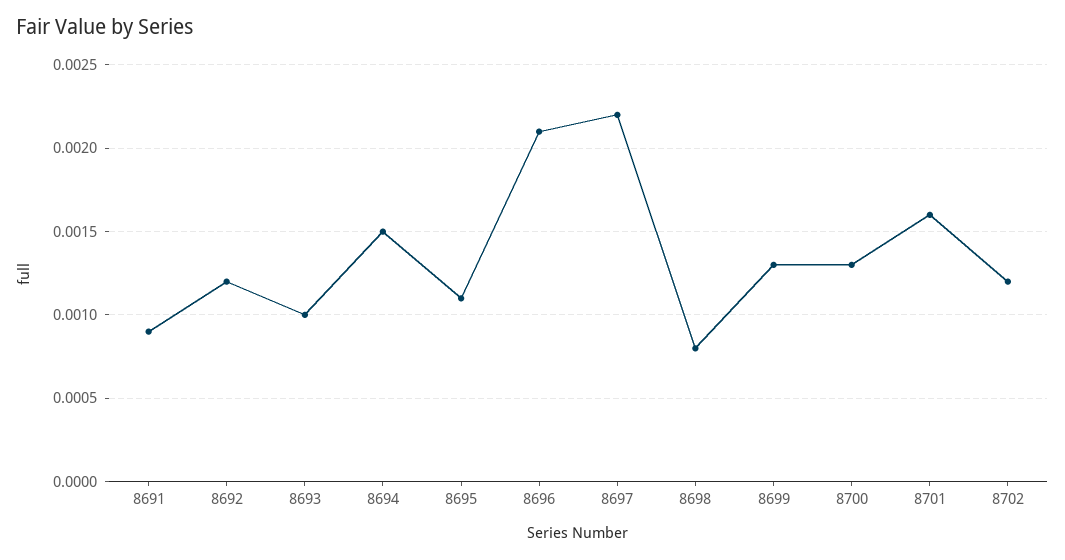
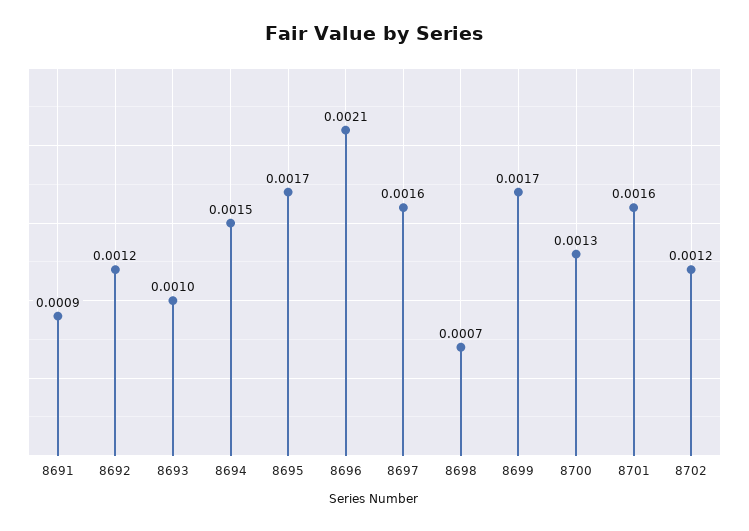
  {
    "8691": 0.0009,
    "8692": 0.0012,
    "8693": 0.001,
    "8694": 0.0015,
-   "8695": 0.0011,
+   "8695": 0.0017,
    "8696": 0.0021,
-   "8697": 0.0022,
+   "8697": 0.0016,
-   "8698": 0.0008,
+   "8698": 0.0007,
-   "8699": 0.0013,
+   "8699": 0.0017,
    "8700": 0.0013,
    "8701": 0.0016,
    "8702": 0.0012
  }

